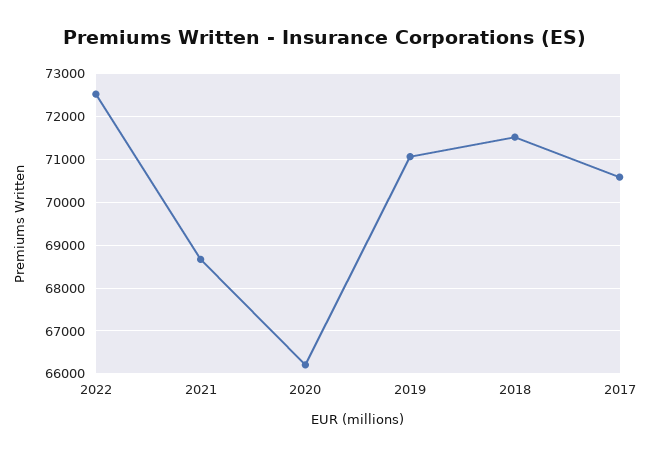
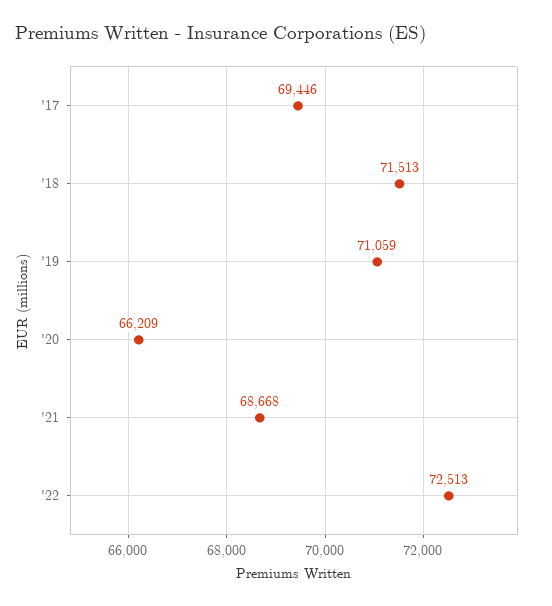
  {
    "2022": 72513,
    "2021": 68668,
    "2020": 66209,
    "2019": 71059,
    "2018": 71513,
-   "2017": 70600
+   "2017": 69446
  }

